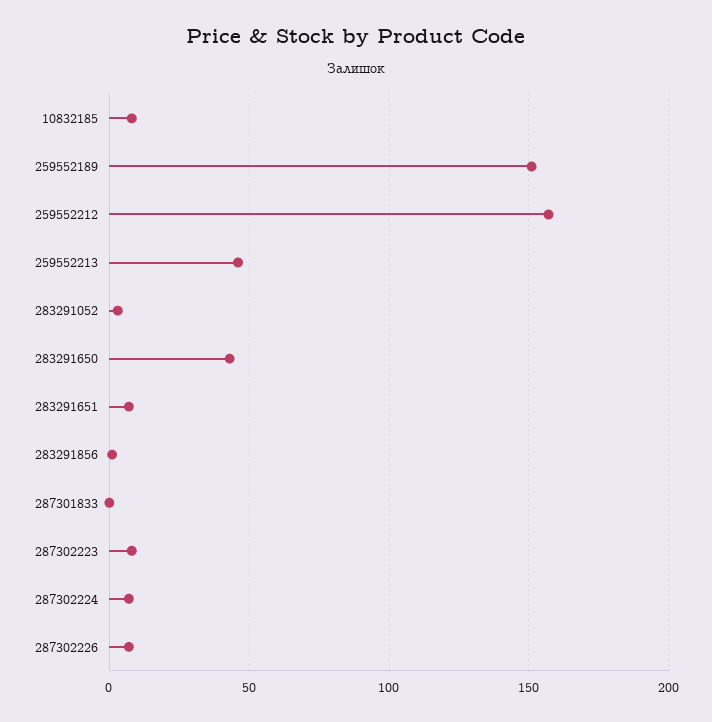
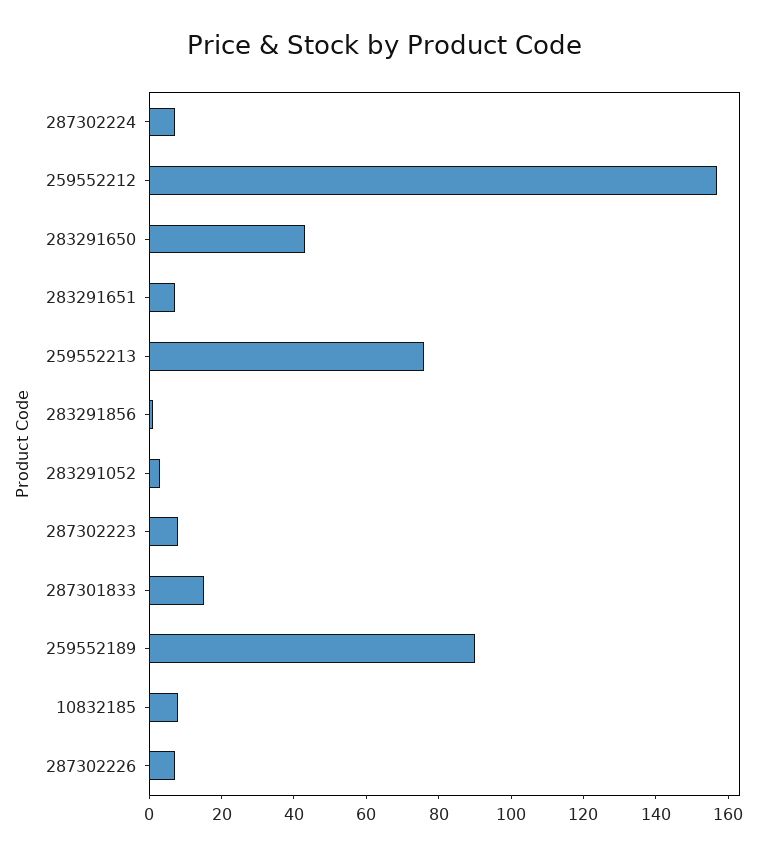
  {
    "10832185": 10,
-   "259552189": 150,
+   "259552189": 90,
    "259552212": 155,
-   "259552213": 45,
+   "259552213": 75,
    "283291052": 5,
    "283291650": 45,
    "283291651": 5,
    "283291856": 0,
-   "287301833": 0,
+   "287301833": 15,
    "287302223": 10,
    "287302224": 5,
    "287302226": 5
  }

